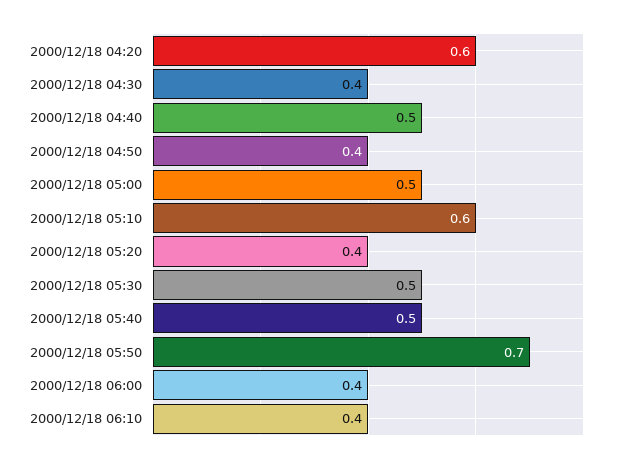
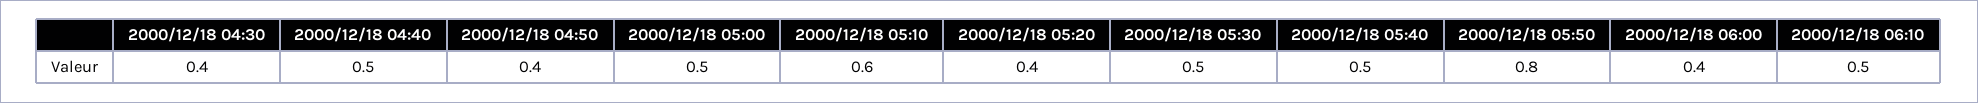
  {
-   "2000/12/18 04:20": 0.6,
    "2000/12/18 04:30": 0.4,
    "2000/12/18 04:40": 0.5,
    "2000/12/18 04:50": 0.4,
    "2000/12/18 05:00": 0.5,
    "2000/12/18 05:10": 0.6,
    "2000/12/18 05:20": 0.4,
    "2000/12/18 05:30": 0.5,
    "2000/12/18 05:40": 0.5,
-   "2000/12/18 05:50": 0.7,
+   "2000/12/18 05:50": 0.8,
    "2000/12/18 06:00": 0.4,
-   "2000/12/18 06:10": 0.4
+   "2000/12/18 06:10": 0.5
  }

